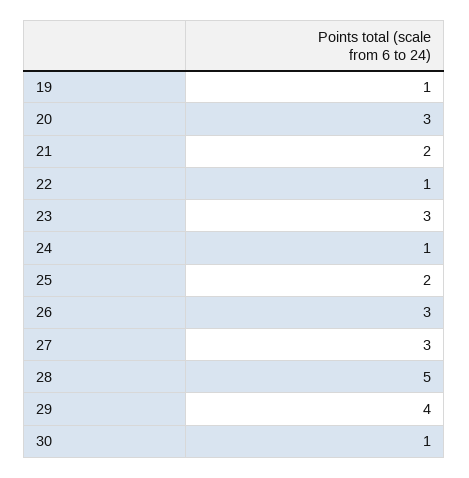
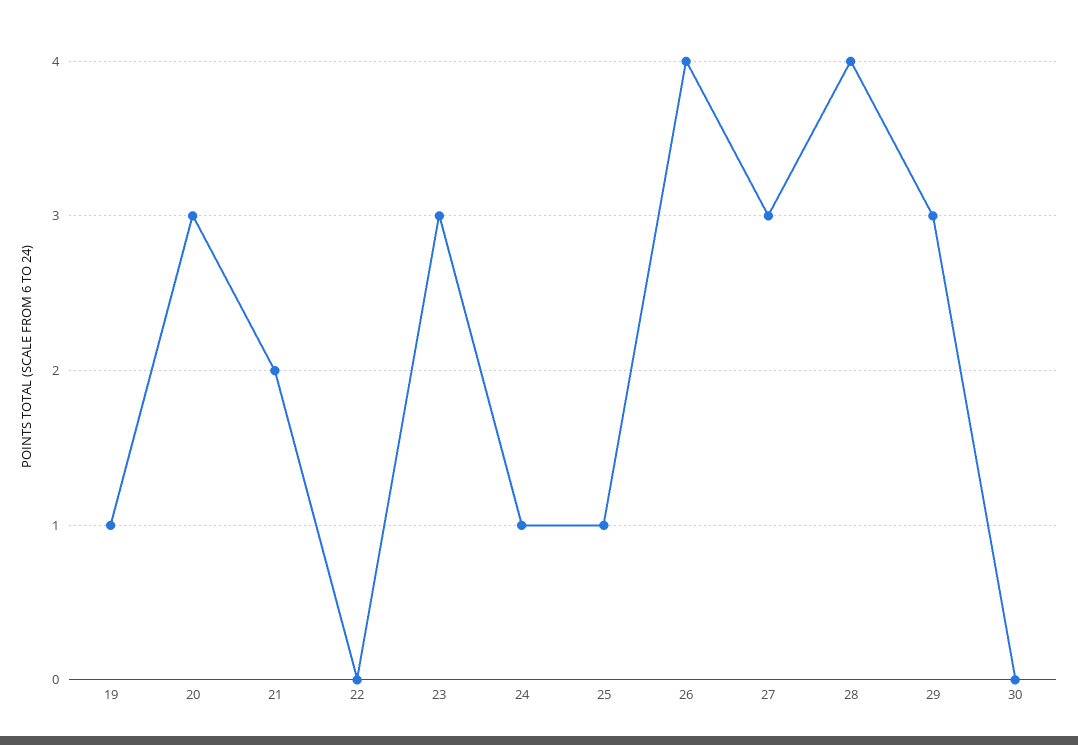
  {
    "19": 1,
    "20": 3,
    "21": 2,
-   "22": 1,
+   "22": 0,
    "23": 3,
    "24": 1,
-   "25": 2,
+   "25": 1,
-   "26": 3,
+   "26": 4,
    "27": 3,
-   "28": 5,
+   "28": 4,
-   "29": 4,
+   "29": 3,
-   "30": 1
+   "30": 0
  }

